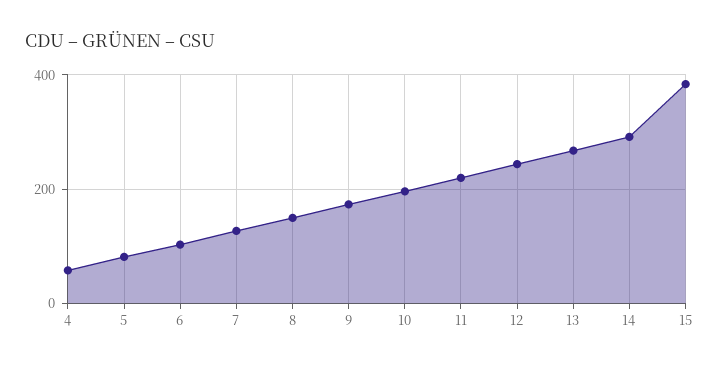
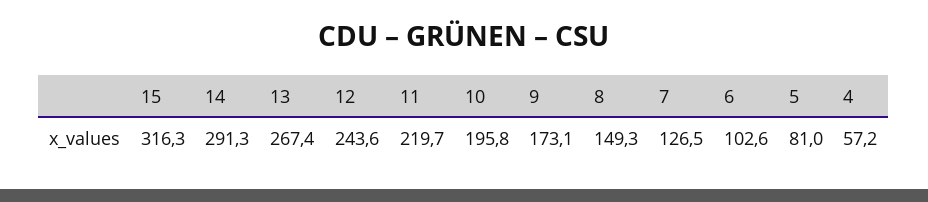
  {
    "4": 57.2,
    "5": 81,
    "6": 102.6,
    "7": 126.5,
    "8": 149.3,
    "9": 173.1,
    "10": 195.8,
    "11": 219.7,
    "12": 243.6,
    "13": 267.4,
    "14": 291.3,
-   "15": 380
+   "15": 316.3
  }

